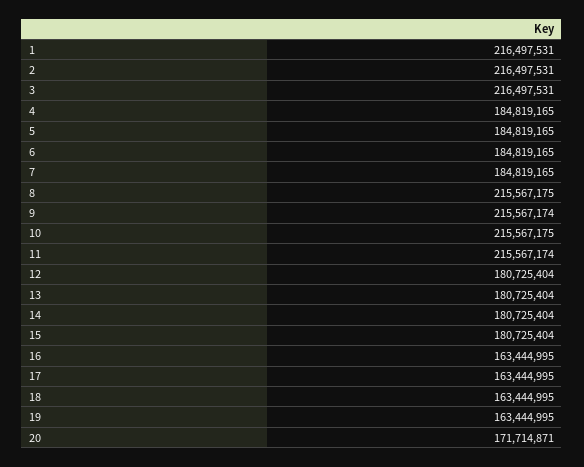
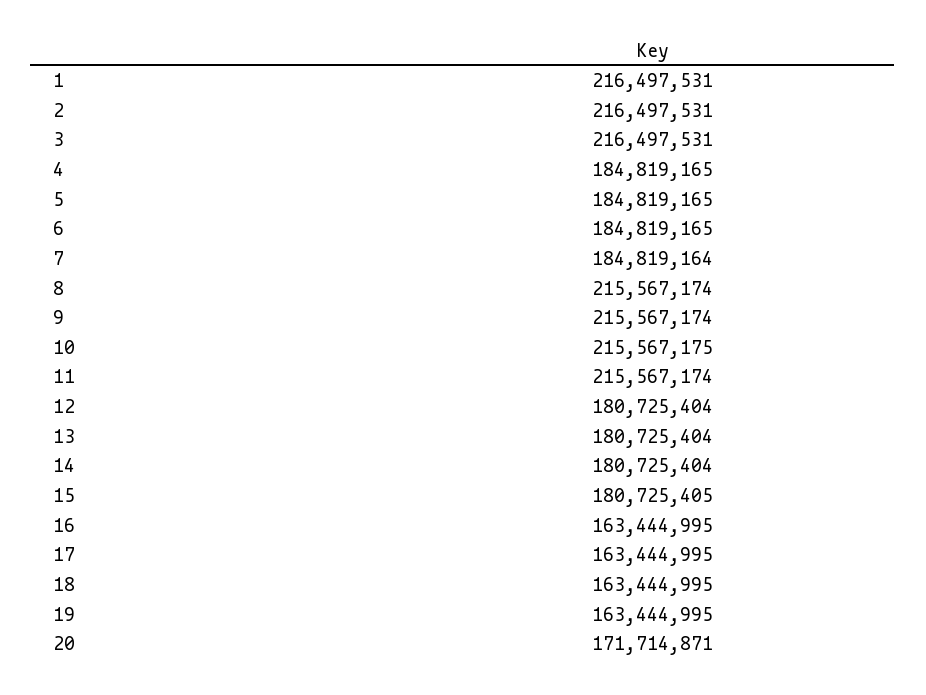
  {
    "1": 216497531,
    "2": 216497531,
    "3": 216497531,
    "4": 184819165,
    "5": 184819165,
    "6": 184819165,
-   "7": 184819165,
+   "7": 184819164,
-   "8": 215567175,
+   "8": 215567174,
    "9": 215567174,
    "10": 215567175,
    "11": 215567174,
    "12": 180725404,
    "13": 180725404,
    "14": 180725404,
-   "15": 180725404,
+   "15": 180725405,
    "16": 163444995,
    "17": 163444995,
    "18": 163444995,
    "19": 163444995,
    "20": 171714871
  }

